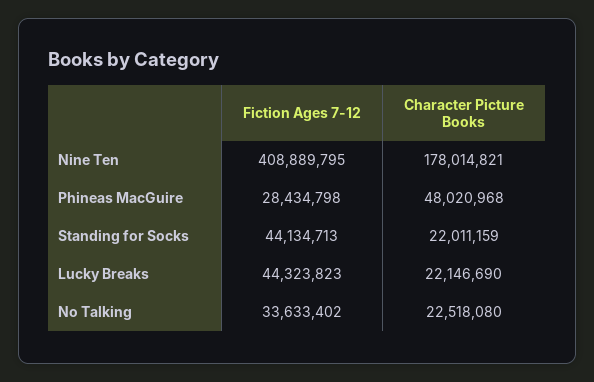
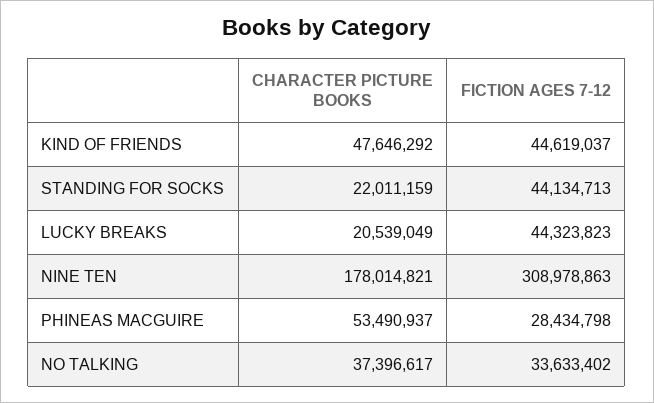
  {
    "Fiction Ages 7-12": {
-     "Nine Ten": 408889795,
+     "Nine Ten": 308978863,
      "Phineas MacGuire": 28434798,
      "Standing for Socks": 44134713,
      "Lucky Breaks": 44323823,
-     "No Talking": 33633402
+     "No Talking": 33633402,
+     "KIND OF FRIENDS": 44619037
    },
    "Character Picture Books": {
      "Nine Ten": 178014821,
-     "Phineas MacGuire": 48020968,
+     "Phineas MacGuire": 53490937,
      "Standing for Socks": 22011159,
-     "Lucky Breaks": 22146690,
+     "Lucky Breaks": 20539049,
-     "No Talking": 22518080
+     "No Talking": 37396617,
+     "KIND OF FRIENDS": 47646292
    }
  }

